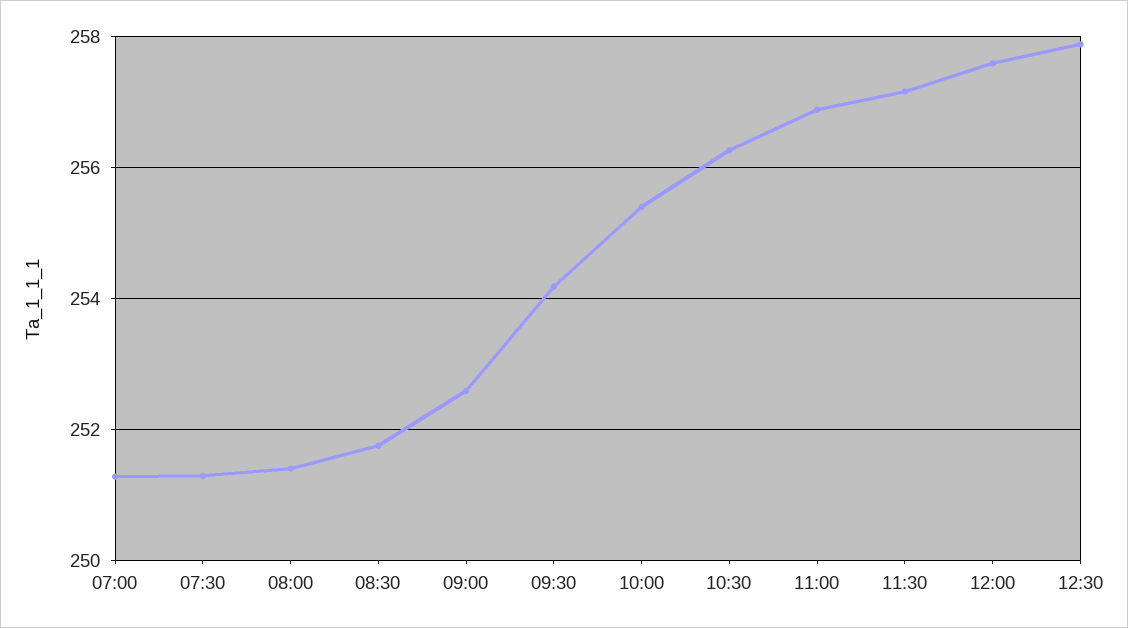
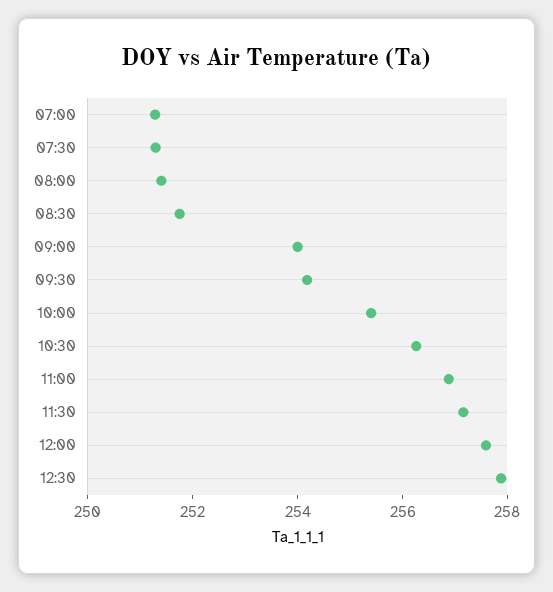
  {
    "07:00": 251.2,
    "07:30": 251.2,
    "08:00": 251.4,
    "08:30": 251.8,
-   "09:00": 252.6,
+   "09:00": 254,
    "09:30": 254.2,
    "10:00": 255.4,
    "10:30": 256.2,
    "11:00": 256.8,
    "11:30": 257.2,
    "12:00": 257.6,
    "12:30": 257.8
  }

